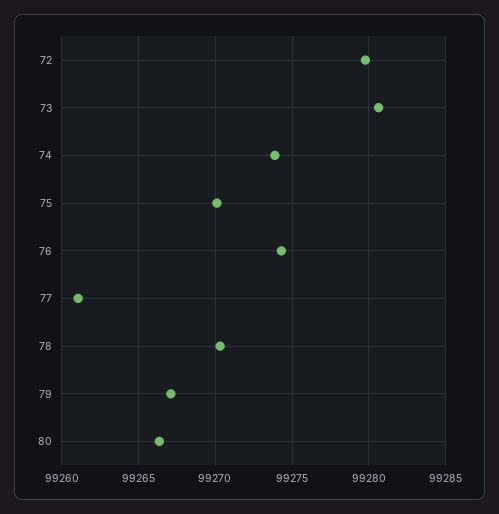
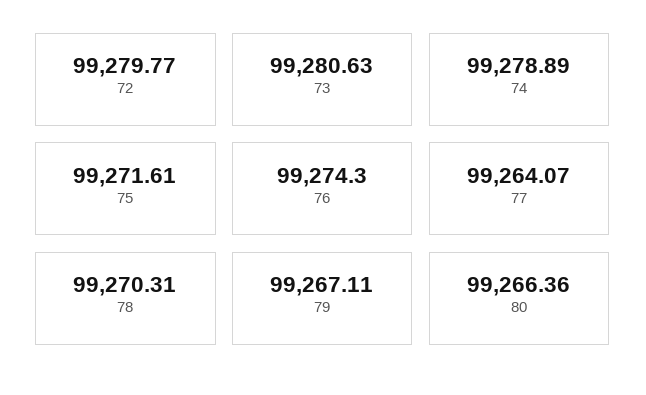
  {
    "72": 99279.77,
    "73": 99280.63,
-   "74": 99274,
+   "74": 99278.89,
-   "75": 99270,
+   "75": 99271.61,
    "76": 99274.3,
-   "77": 99261,
+   "77": 99264.07,
    "78": 99270.31,
    "79": 99267.11,
    "80": 99266.36
  }

